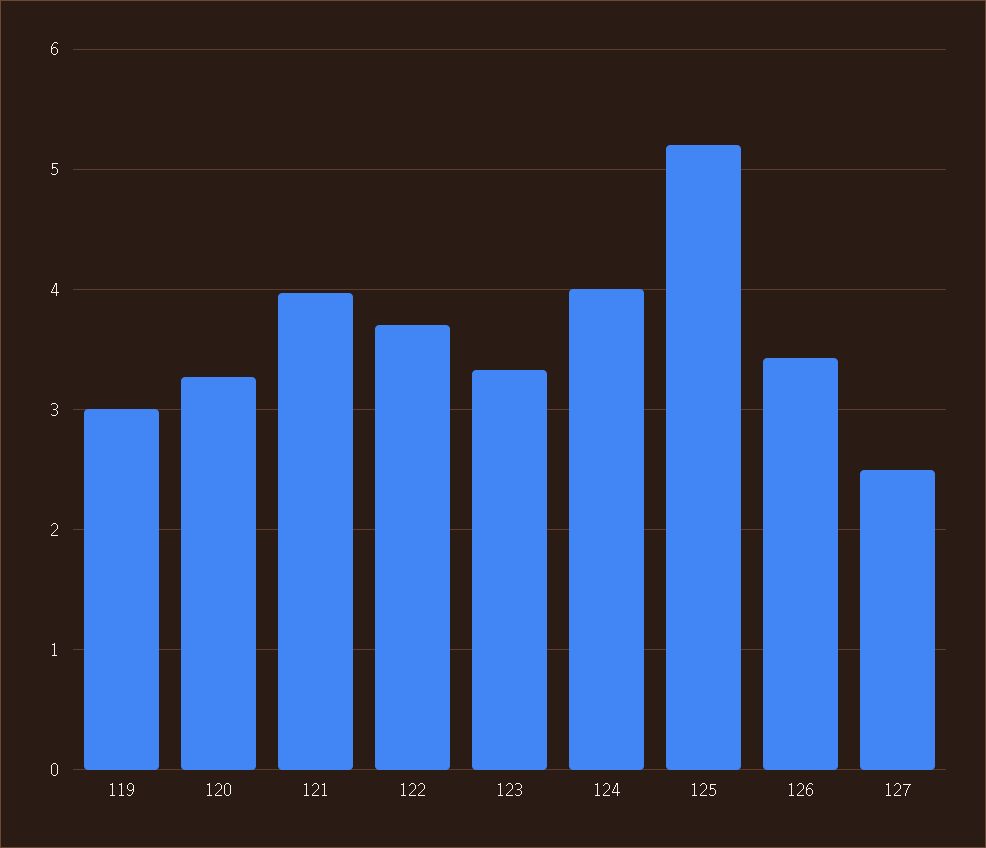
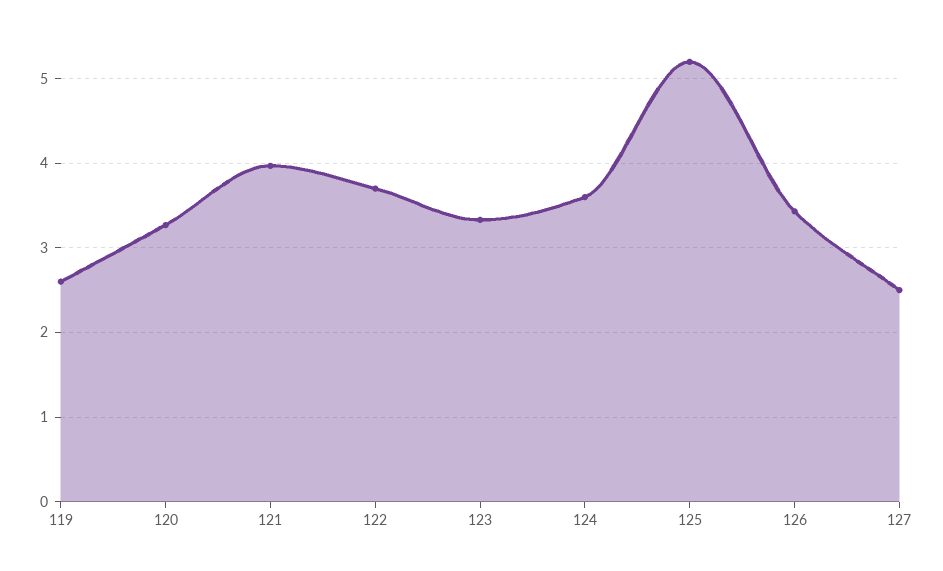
  {
-   "119": 3,
+   "119": 2.6,
    "120": 3.3,
    "121": 4,
    "122": 3.7,
    "123": 3.3,
-   "124": 4,
+   "124": 3.6,
    "125": 5.2,
    "126": 3.4,
    "127": 2.5
  }

